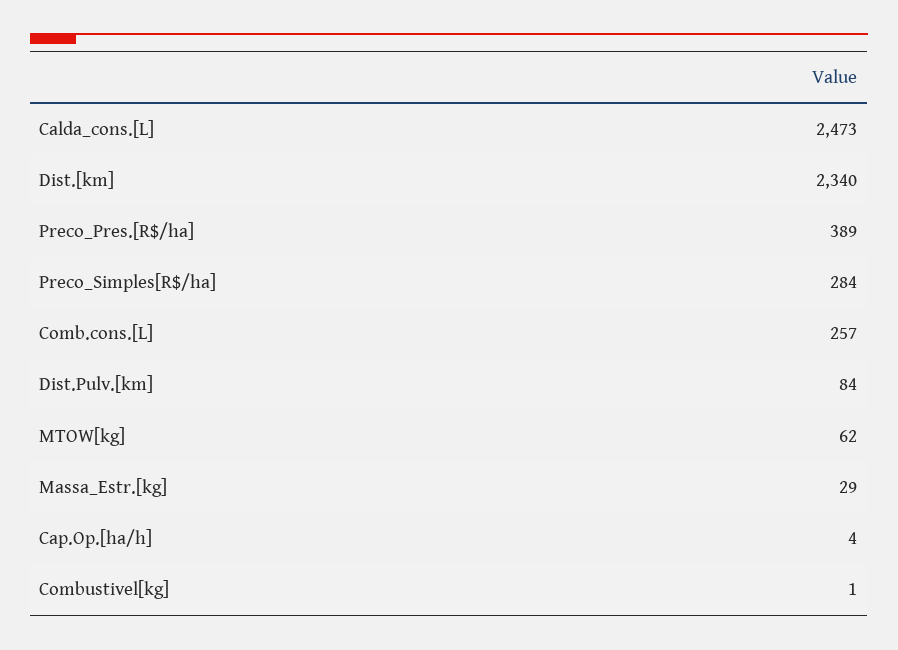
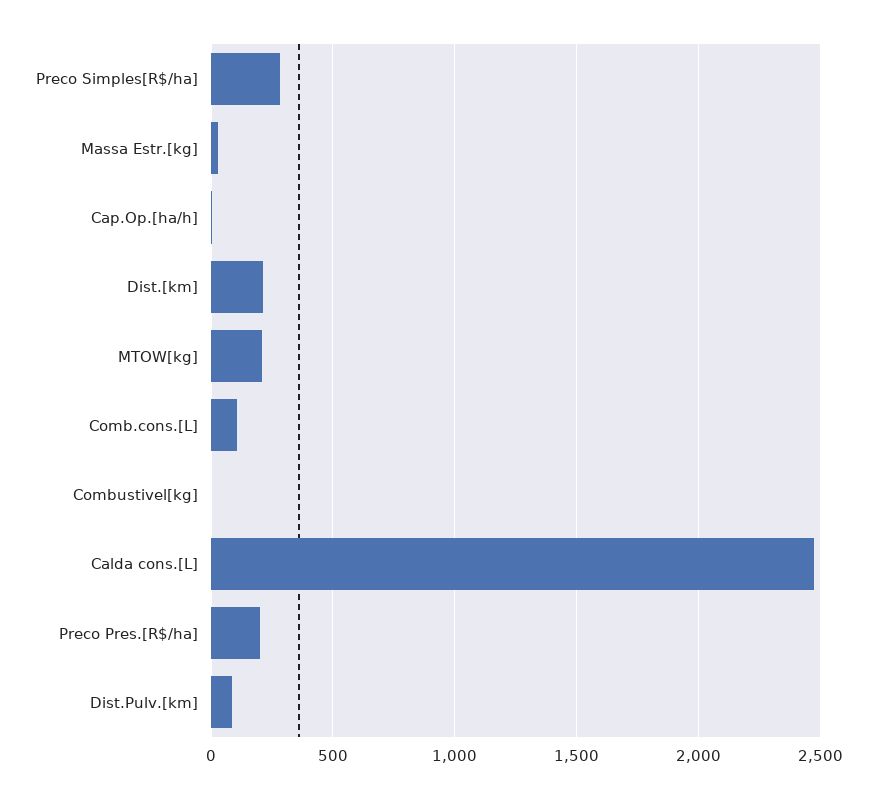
  {
    "Calda_cons.[L]": 2473,
-   "Dist.[km]": 2340,
+   "Dist.[km]": 200,
-   "Preco_Pres.[R$/ha]": 389,
+   "Preco_Pres.[R$/ha]": 200,
    "Preco_Simples[R$/ha]": 284,
-   "Comb.cons.[L]": 257,
+   "Comb.cons.[L]": 100,
    "Dist.Pulv.[km]": 84,
-   "MTOW[kg]": 62,
+   "MTOW[kg]": 200,
    "Massa_Estr.[kg]": 29,
    "Cap.Op.[ha/h]": 4,
    "Combustivel[kg]": 1
  }

